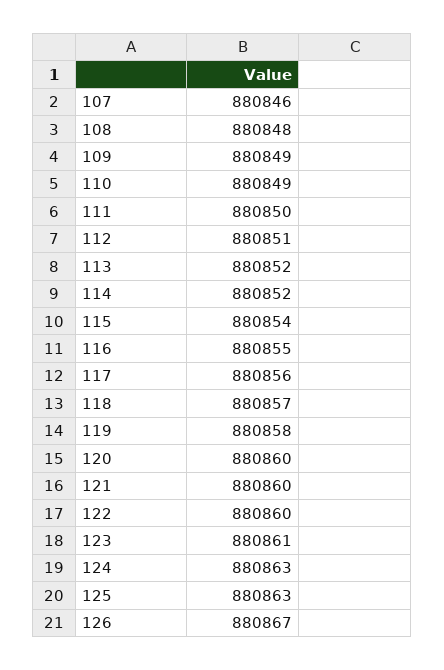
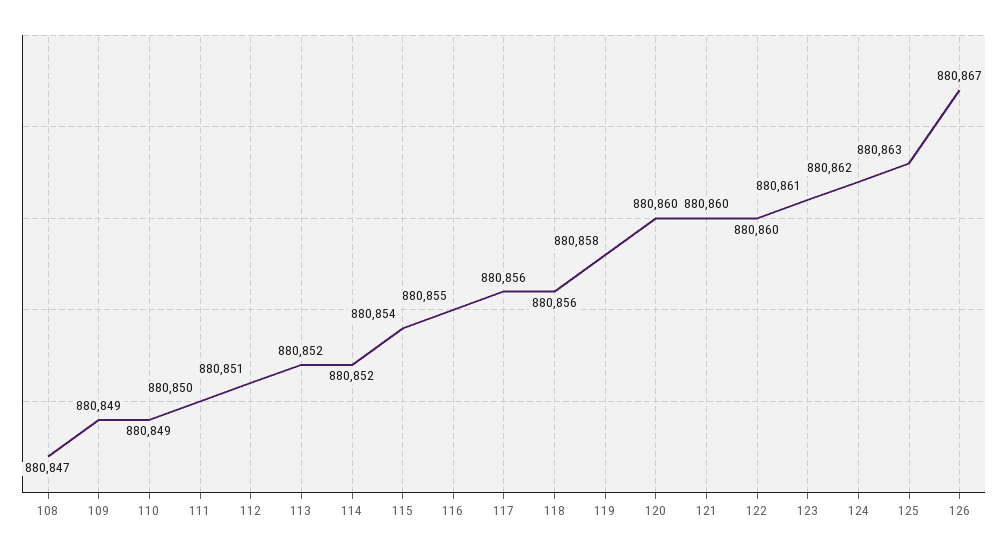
  {
-   "107": 880846,
-   "108": 880848,
+   "108": 880847,
    "109": 880849,
    "110": 880849,
    "111": 880850,
    "112": 880851,
    "113": 880852,
    "114": 880852,
    "115": 880854,
    "116": 880855,
    "117": 880856,
-   "118": 880857,
+   "118": 880856,
    "119": 880858,
    "120": 880860,
    "121": 880860,
    "122": 880860,
    "123": 880861,
-   "124": 880863,
+   "124": 880862,
    "125": 880863,
    "126": 880867
  }

